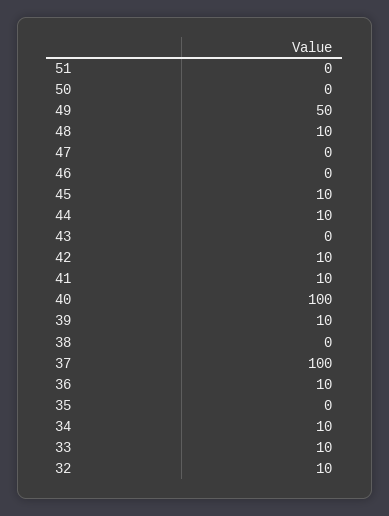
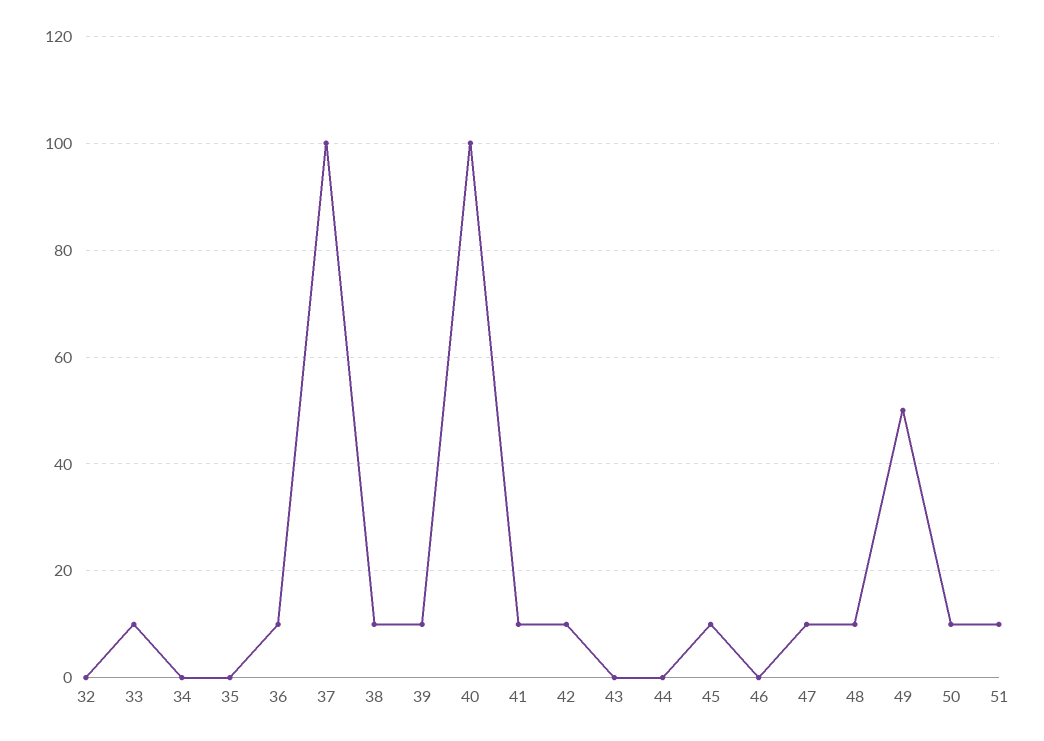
  {
-   "51": 0,
+   "51": 10,
-   "50": 0,
+   "50": 10,
    "49": 50,
    "48": 10,
-   "47": 0,
+   "47": 10,
    "46": 0,
    "45": 10,
-   "44": 10,
+   "44": 0,
    "43": 0,
    "42": 10,
    "41": 10,
    "40": 100,
    "39": 10,
-   "38": 0,
+   "38": 10,
    "37": 100,
    "36": 10,
    "35": 0,
-   "34": 10,
+   "34": 0,
    "33": 10,
-   "32": 10
+   "32": 0
  }

